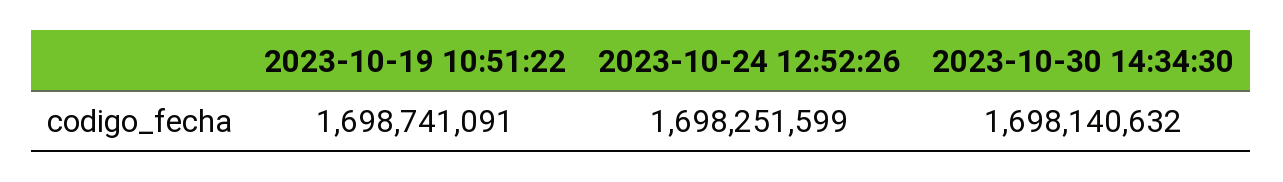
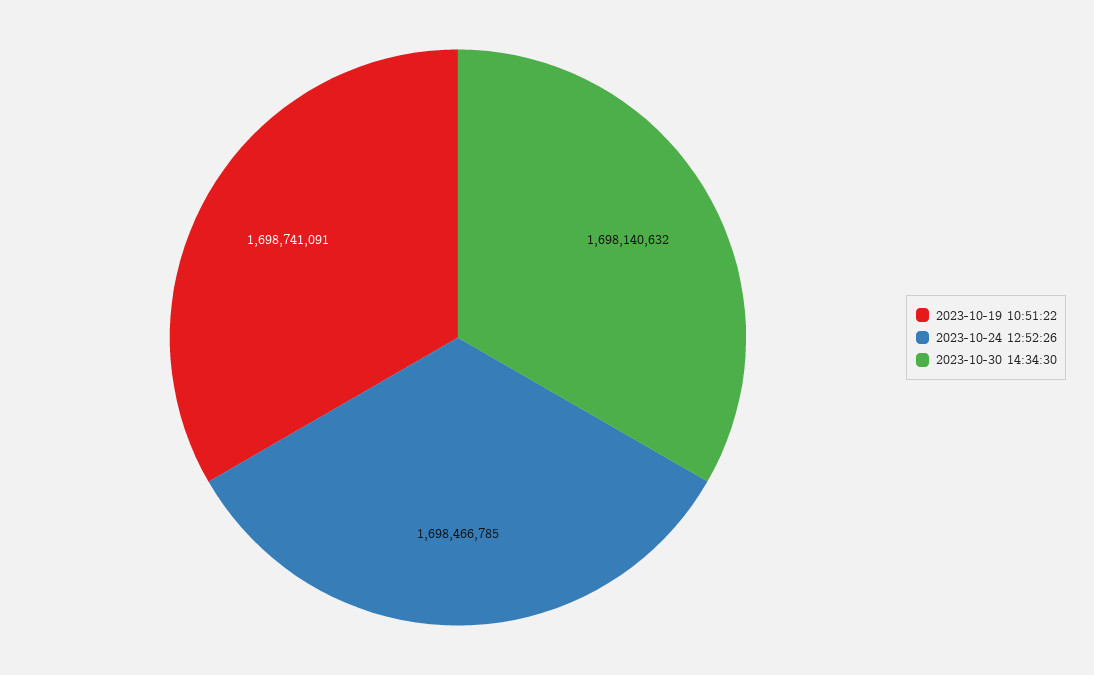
  {
    "2023-10-19 10:51:22": 1698741091,
-   "2023-10-24 12:52:26": 1698251599,
+   "2023-10-24 12:52:26": 1698466785,
    "2023-10-30 14:34:30": 1698140632
  }

